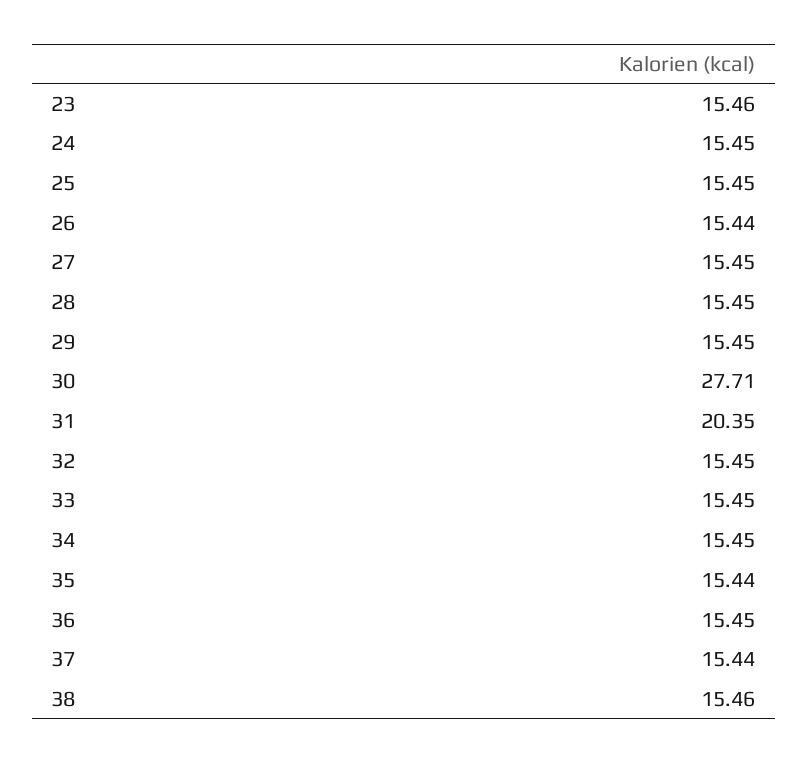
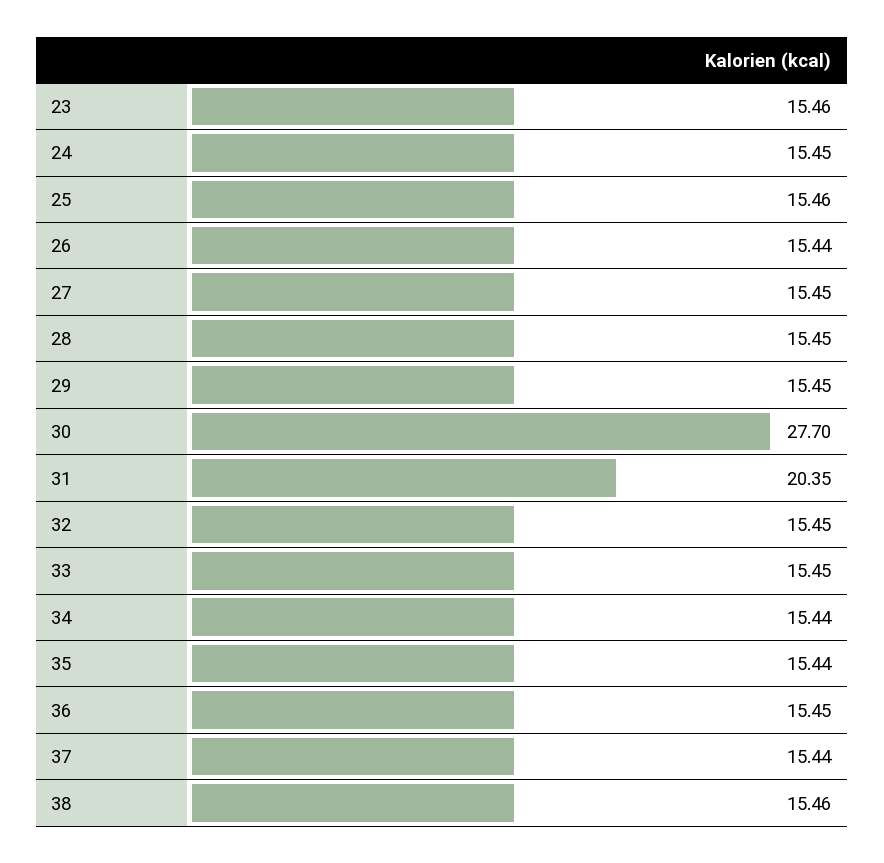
  {
    "23": 15.46,
    "24": 15.45,
-   "25": 15.45,
+   "25": 15.46,
    "26": 15.44,
    "27": 15.45,
    "28": 15.45,
    "29": 15.45,
-   "30": 27.71,
+   "30": 27.7,
    "31": 20.35,
    "32": 15.45,
    "33": 15.45,
-   "34": 15.45,
+   "34": 15.44,
    "35": 15.44,
    "36": 15.45,
    "37": 15.44,
    "38": 15.46
  }

